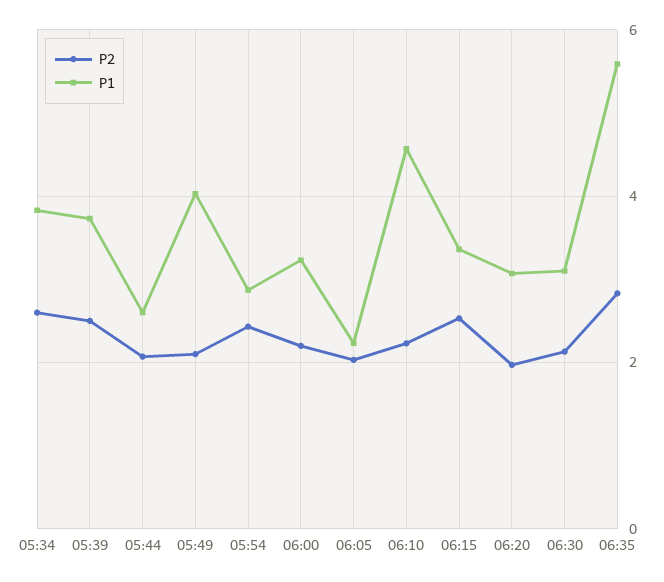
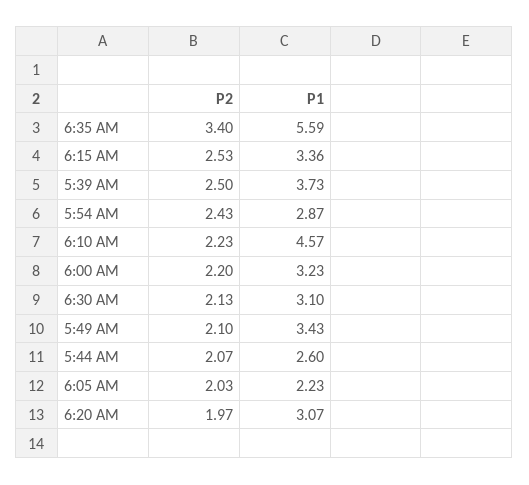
  {
    "P2": {
-     "05:34": 2.6,
      "05:39": 2.5,
      "05:44": 2.07,
      "05:49": 2.1,
      "05:54": 2.43,
      "06:00": 2.2,
      "06:05": 2.03,
      "06:10": 2.23,
      "06:15": 2.53,
      "06:20": 1.97,
      "06:30": 2.13,
-     "06:35": 2.8
+     "06:35": 3.4
    },
    "P1": {
-     "05:34": 3.8,
      "05:39": 3.73,
      "05:44": 2.6,
-     "05:49": 4,
+     "05:49": 3.43,
      "05:54": 2.87,
      "06:00": 3.23,
      "06:05": 2.23,
      "06:10": 4.57,
      "06:15": 3.36,
      "06:20": 3.07,
      "06:30": 3.1,
      "06:35": 5.59
    }
  }

